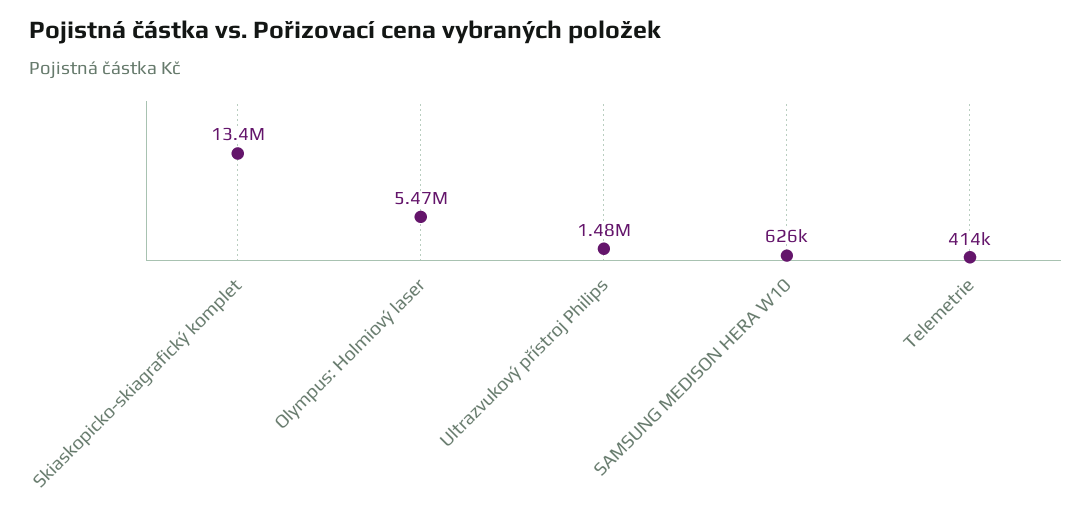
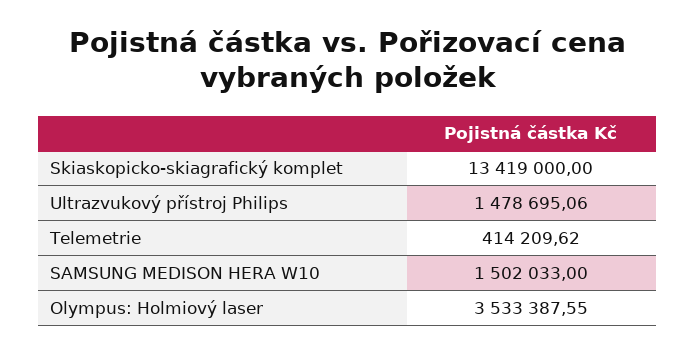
  {
    "Skiaskopicko-skiagrafický komplet": 13419000,
-   "Olympus: Holmiový laser": 5470000,
+   "Olympus: Holmiový laser": 3533387.55,
    "Ultrazvukový přístroj Philips": 1478695.06,
-   "SAMSUNG MEDISON HERA W10": 626000,
+   "SAMSUNG MEDISON HERA W10": 1502033,
    "Telemetrie": 414209.62
  }

